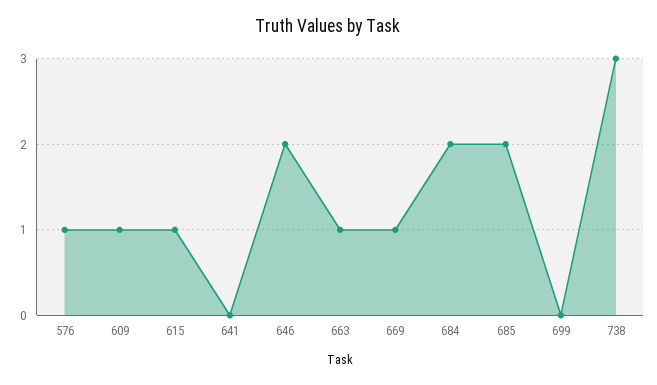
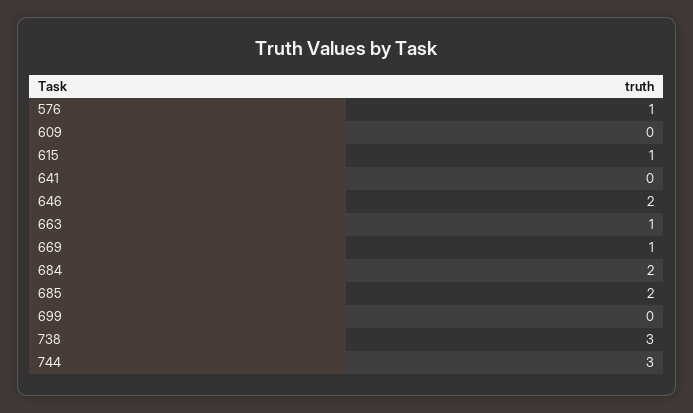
  {
    "576": 1,
-   "609": 1,
+   "609": 0,
    "615": 1,
    "641": 0,
    "646": 2,
    "663": 1,
    "669": 1,
    "684": 2,
    "685": 2,
    "699": 0,
-   "738": 3
+   "738": 3,
+   "744": 3
  }

